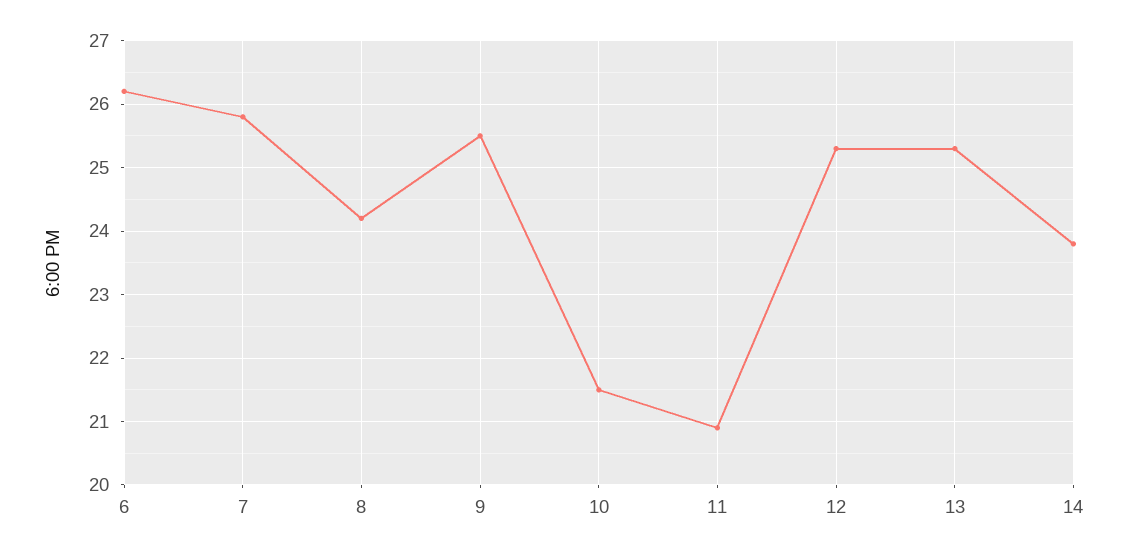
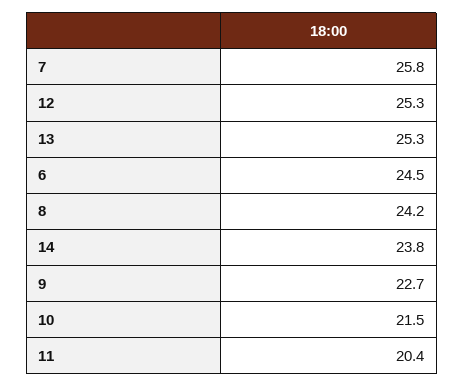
  {
-   "6": 26.2,
+   "6": 24.5,
    "7": 25.8,
    "8": 24.2,
-   "9": 25.5,
+   "9": 22.7,
    "10": 21.5,
-   "11": 20.9,
+   "11": 20.4,
    "12": 25.3,
    "13": 25.3,
    "14": 23.8
  }

